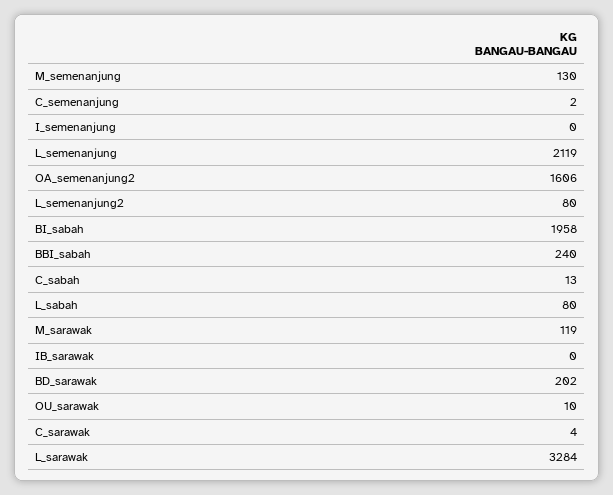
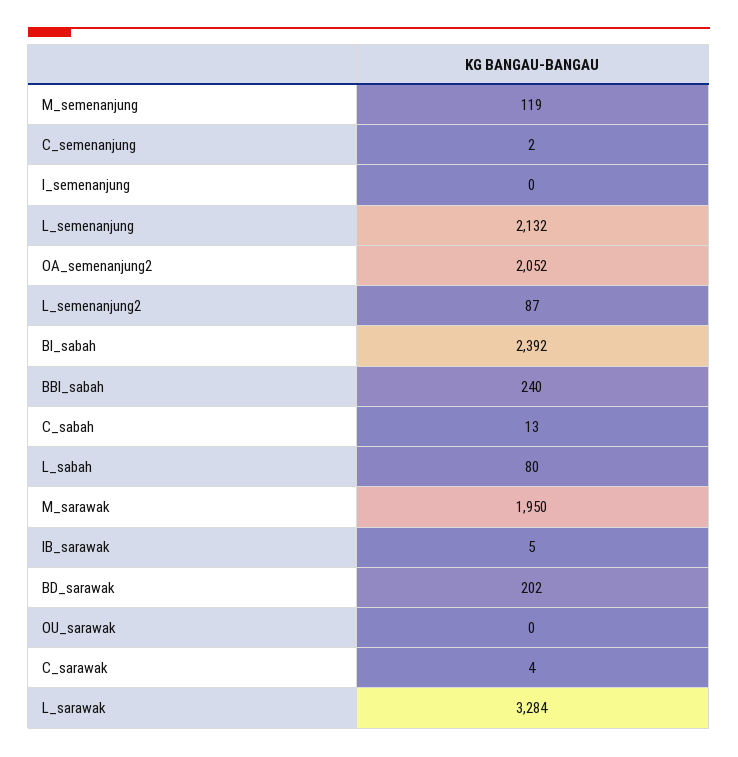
  {
-   "M_semenanjung": 130,
+   "M_semenanjung": 119,
    "C_semenanjung": 2,
    "I_semenanjung": 0,
-   "L_semenanjung": 2119,
+   "L_semenanjung": 2132,
-   "OA_semenanjung2": 1606,
+   "OA_semenanjung2": 2052,
-   "L_semenanjung2": 80,
+   "L_semenanjung2": 87,
-   "BI_sabah": 1958,
+   "BI_sabah": 2392,
    "BBI_sabah": 240,
    "C_sabah": 13,
    "L_sabah": 80,
-   "M_sarawak": 119,
+   "M_sarawak": 1950,
-   "IB_sarawak": 0,
+   "IB_sarawak": 5,
    "BD_sarawak": 202,
-   "OU_sarawak": 10,
+   "OU_sarawak": 0,
    "C_sarawak": 4,
    "L_sarawak": 3284
  }

